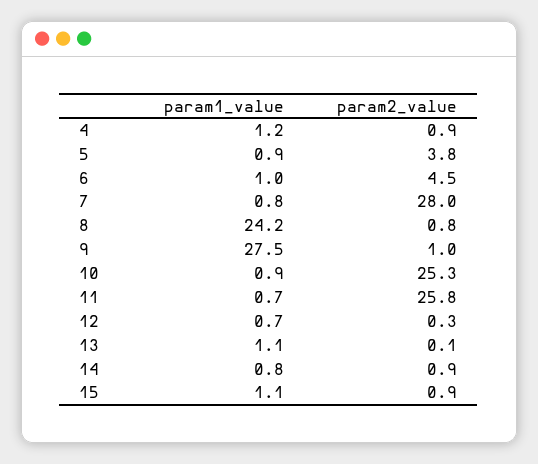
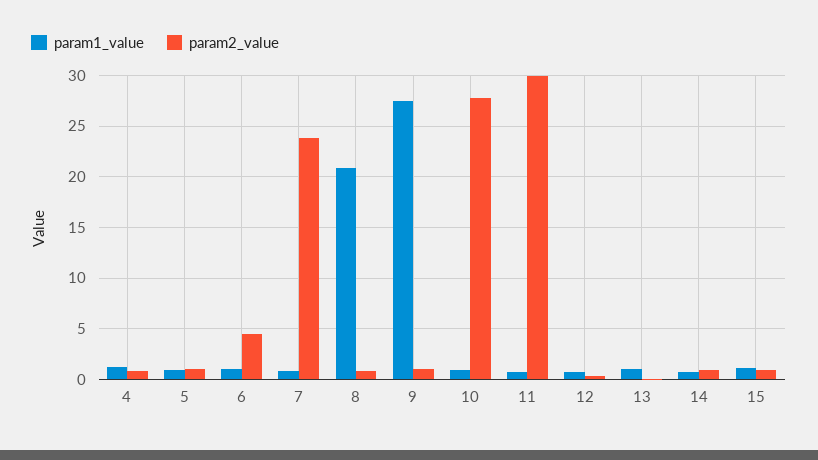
  {
    "param1_value": {
      "4": 1.2,
      "5": 0.9,
      "6": 1,
      "7": 0.8,
-     "8": 24.2,
+     "8": 21,
      "9": 27.5,
      "10": 0.9,
      "11": 0.7,
      "12": 0.7,
      "13": 1.1,
      "14": 0.8,
      "15": 1.1
    },
    "param2_value": {
      "4": 0.9,
-     "5": 3.8,
+     "5": 1,
      "6": 4.5,
-     "7": 28,
+     "7": 24,
      "8": 0.8,
      "9": 1,
-     "10": 25.3,
+     "10": 28,
-     "11": 25.8,
+     "11": 30,
      "12": 0.3,
      "13": 0.1,
      "14": 0.9,
      "15": 0.9
    }
  }

